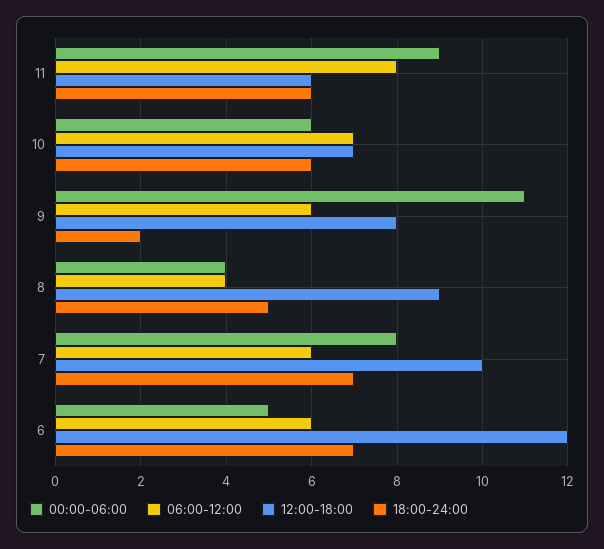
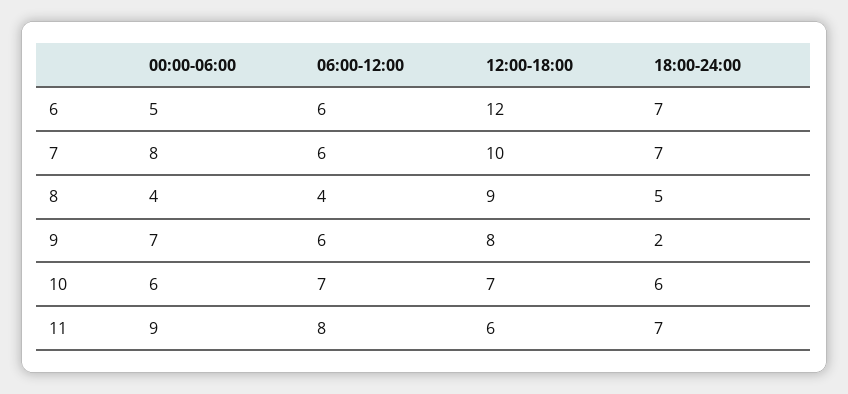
  {
    "00:00-06:00": {
      "11": 9,
      "10": 6,
-     "9": 11,
+     "9": 7,
      "8": 4,
      "7": 8,
      "6": 5
    },
    "06:00-12:00": {
      "11": 8,
      "10": 7,
      "9": 6,
      "8": 4,
      "7": 6,
      "6": 6
    },
    "12:00-18:00": {
      "11": 6,
      "10": 7,
      "9": 8,
      "8": 9,
      "7": 10,
      "6": 12
    },
    "18:00-24:00": {
-     "11": 6,
+     "11": 7,
      "10": 6,
      "9": 2,
      "8": 5,
      "7": 7,
      "6": 7
    }
  }

